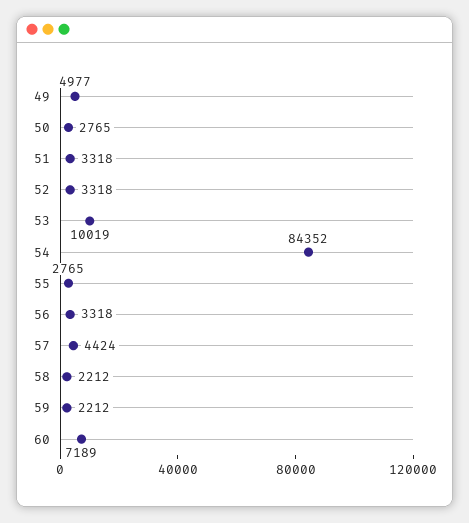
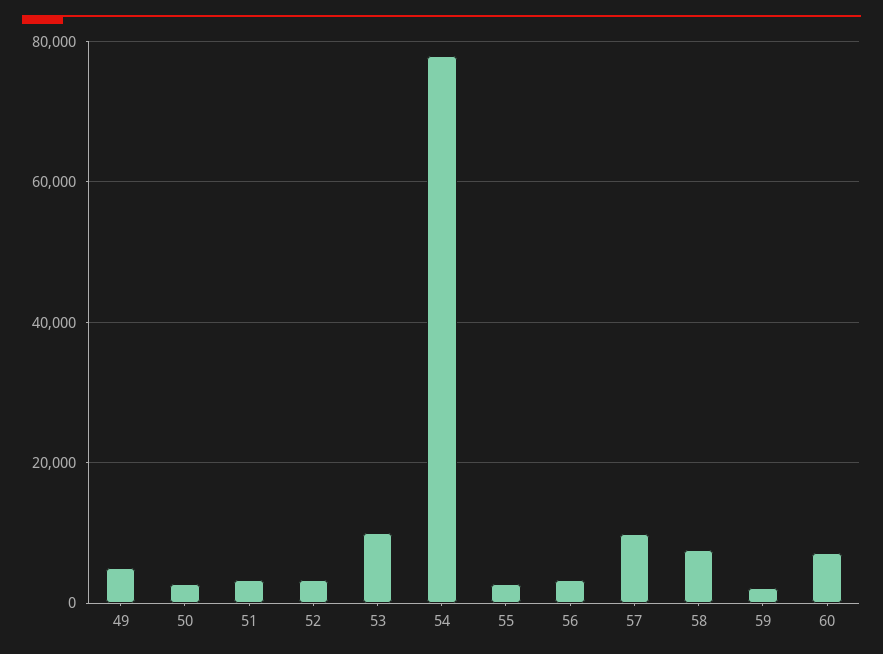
  {
    "49": 4977,
    "50": 2765,
    "51": 3318,
    "52": 3318,
    "53": 10019,
-   "54": 84352,
+   "54": 78000,
    "55": 2765,
    "56": 3318,
-   "57": 4424,
+   "57": 10000,
-   "58": 2212,
+   "58": 8000,
    "59": 2212,
    "60": 7189
  }

